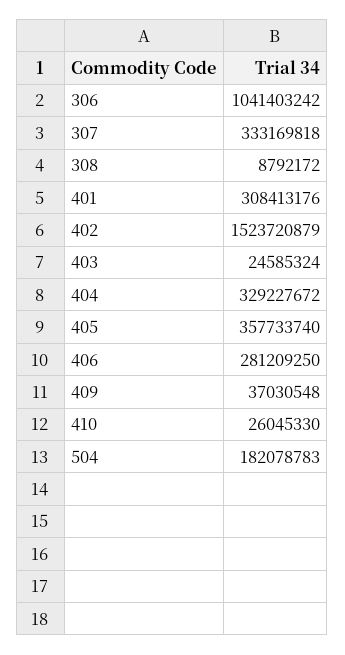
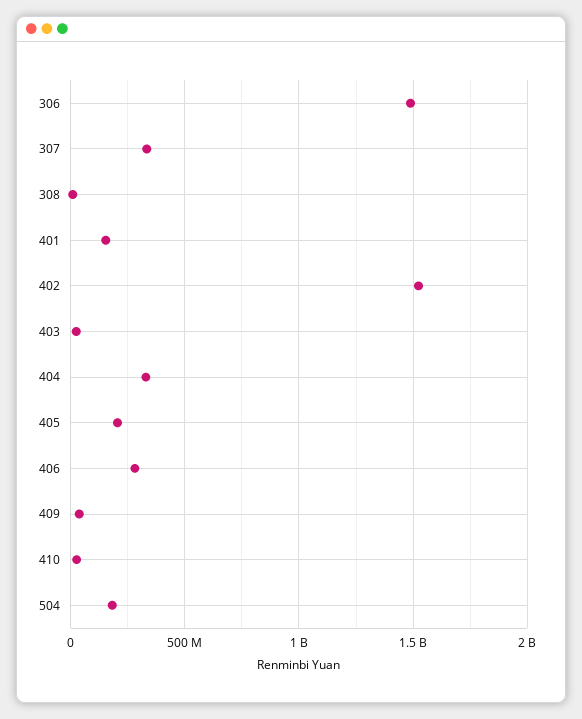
  {
-   "306": 1041403242,
+   "306": 1500000000,
    "307": 333169818,
    "308": 8792172,
-   "401": 308413176,
+   "401": 150000000,
    "402": 1523720879,
    "403": 24585324,
    "404": 329227672,
-   "405": 357733740,
+   "405": 200000000,
    "406": 281209250,
    "409": 37030548,
    "410": 26045330,
    "504": 182078783
  }

